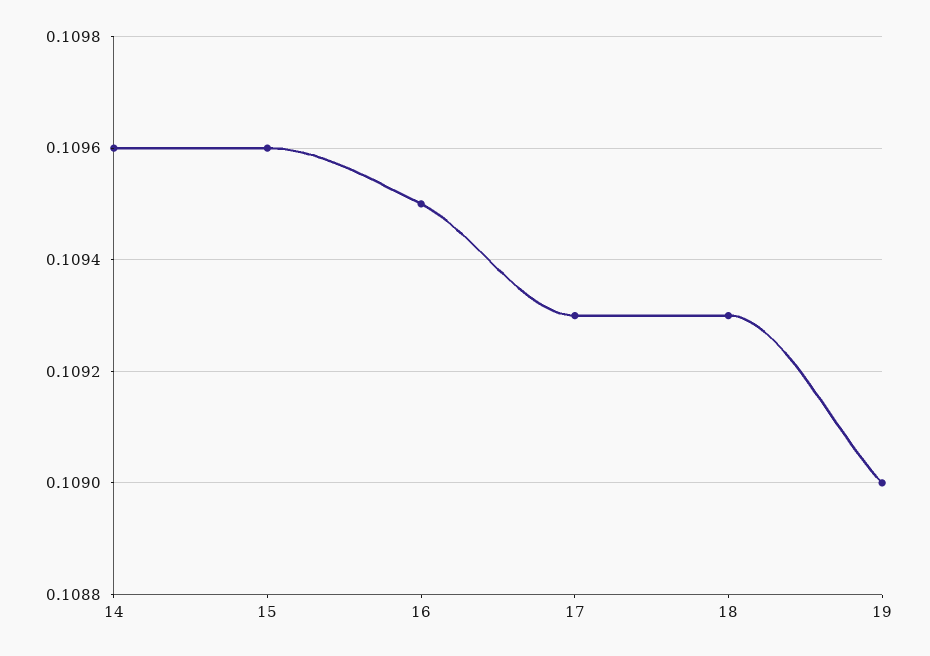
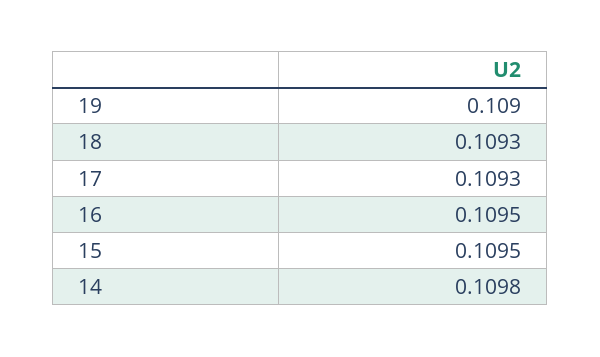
  {
-   "14": 0.1096,
+   "14": 0.1098,
-   "15": 0.1096,
+   "15": 0.1095,
    "16": 0.1095,
    "17": 0.1093,
    "18": 0.1093,
    "19": 0.109
  }

